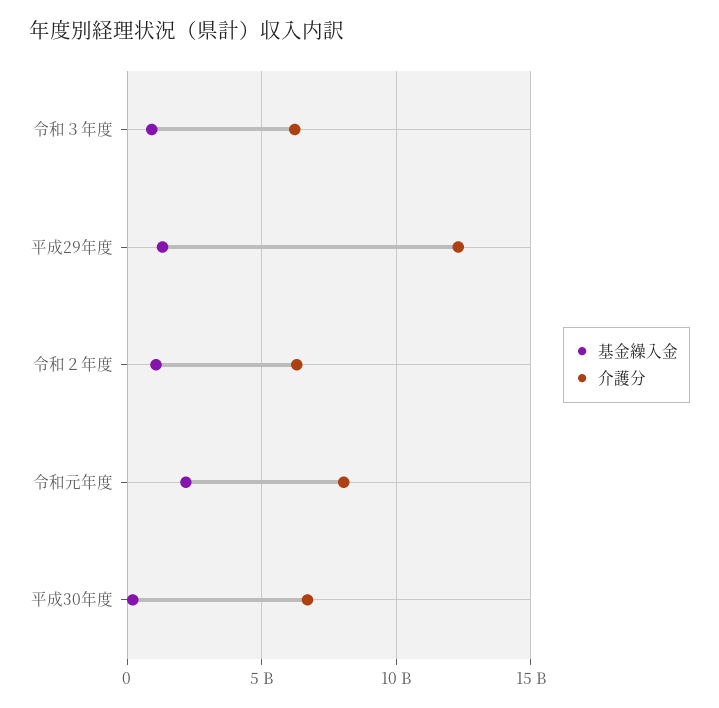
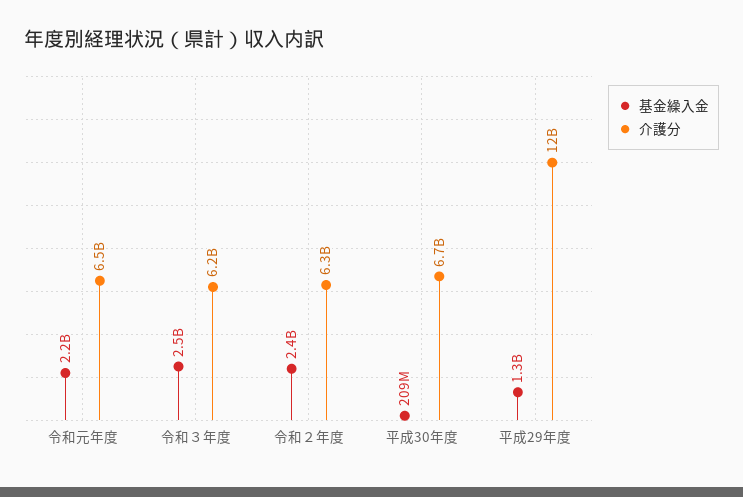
  {
    "基金繰入金": {
-     "令和３年度": 1000000000,
+     "令和３年度": 2500000000,
      "平成29年度": 1300000000,
-     "令和２年度": 1000000000,
+     "令和２年度": 2400000000,
      "令和元年度": 2200000000,
      "平成30年度": 209000000
    },
    "介護分": {
      "令和３年度": 6200000000,
      "平成29年度": 12000000000,
      "令和２年度": 6300000000,
-     "令和元年度": 8000000000,
+     "令和元年度": 6500000000,
      "平成30年度": 6700000000
    }
  }

